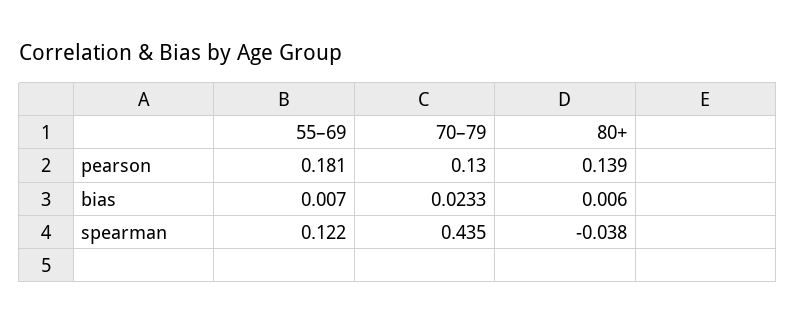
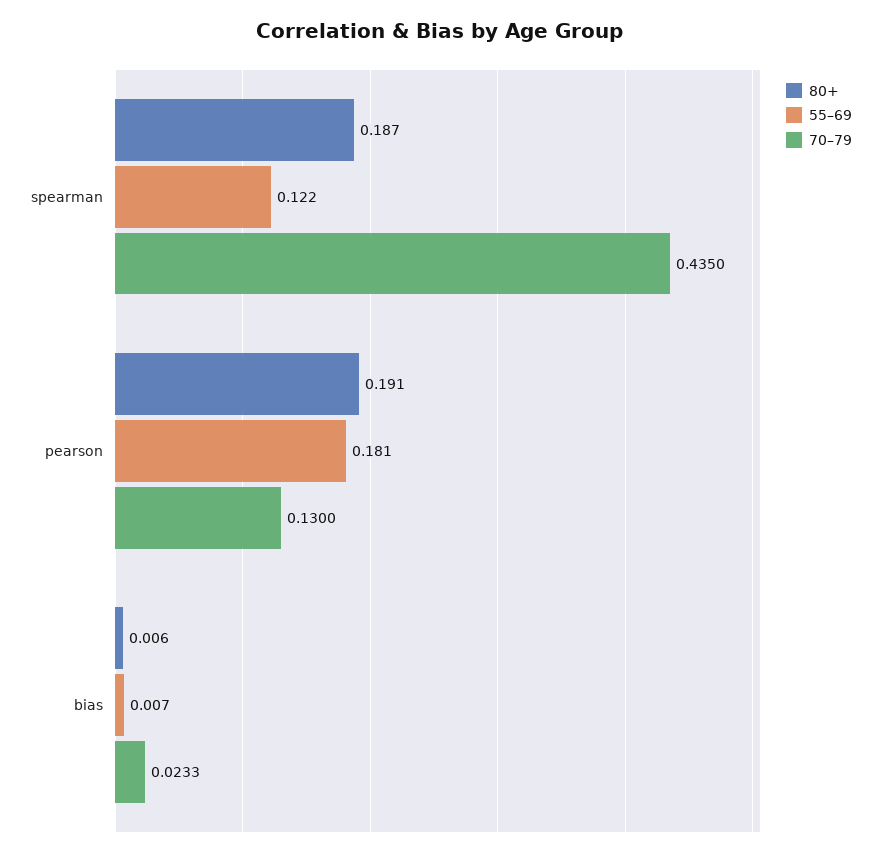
  {
    "55–69": {
      "pearson": 0.181,
      "bias": 0.007,
      "spearman": 0.122
    },
    "70–79": {
      "pearson": 0.13,
      "bias": 0.0233,
      "spearman": 0.435
    },
    "80+": {
-     "pearson": 0.139,
+     "pearson": 0.191,
      "bias": 0.006,
-     "spearman": -0.038
+     "spearman": 0.187
    }
  }

